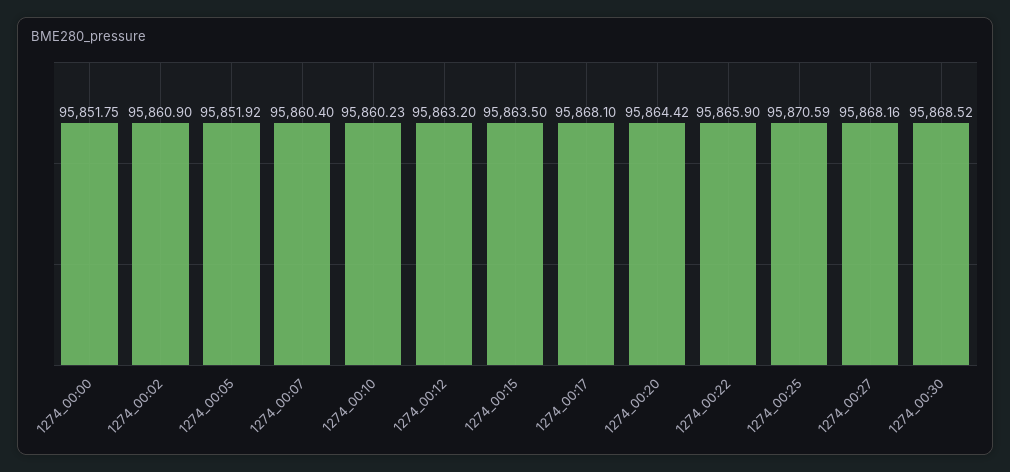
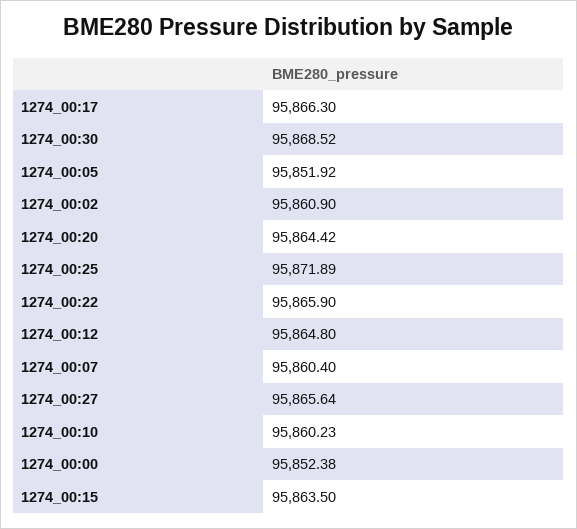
  {
-   "1274_00:00": 95851.75,
+   "1274_00:00": 95852.38,
    "1274_00:02": 95860.9,
    "1274_00:05": 95851.92,
    "1274_00:07": 95860.4,
    "1274_00:10": 95860.23,
-   "1274_00:12": 95863.2,
+   "1274_00:12": 95864.8,
    "1274_00:15": 95863.5,
-   "1274_00:17": 95868.1,
+   "1274_00:17": 95866.3,
    "1274_00:20": 95864.42,
    "1274_00:22": 95865.9,
-   "1274_00:25": 95870.59,
+   "1274_00:25": 95871.89,
-   "1274_00:27": 95868.16,
+   "1274_00:27": 95865.64,
    "1274_00:30": 95868.52
  }

